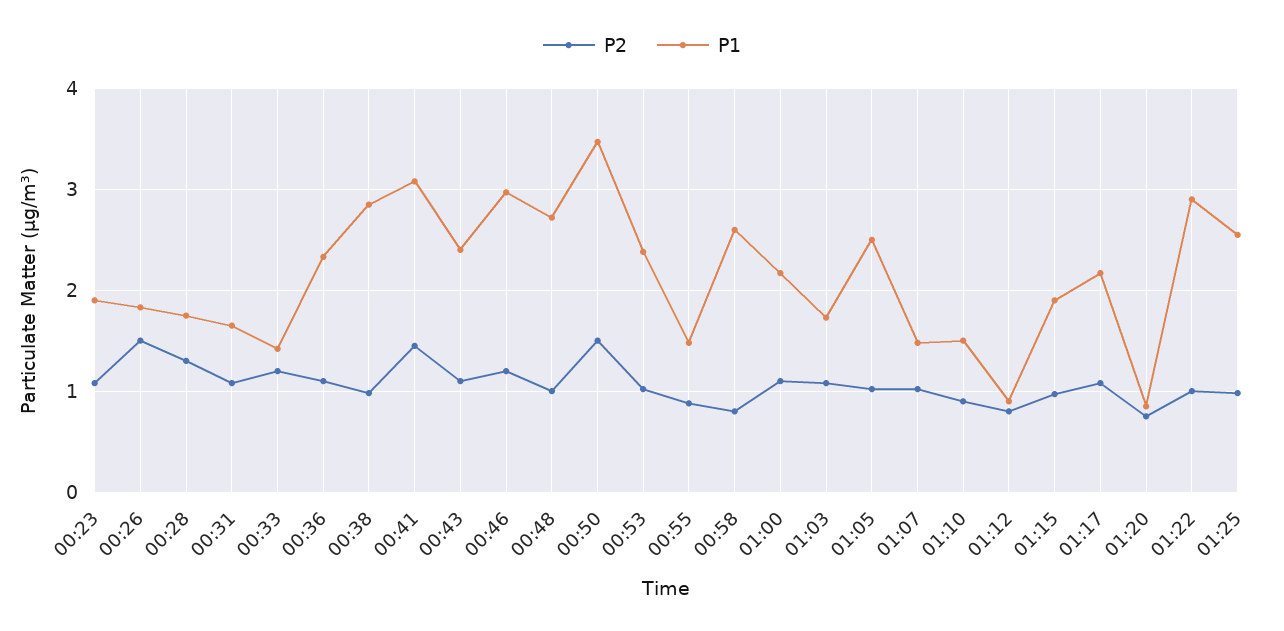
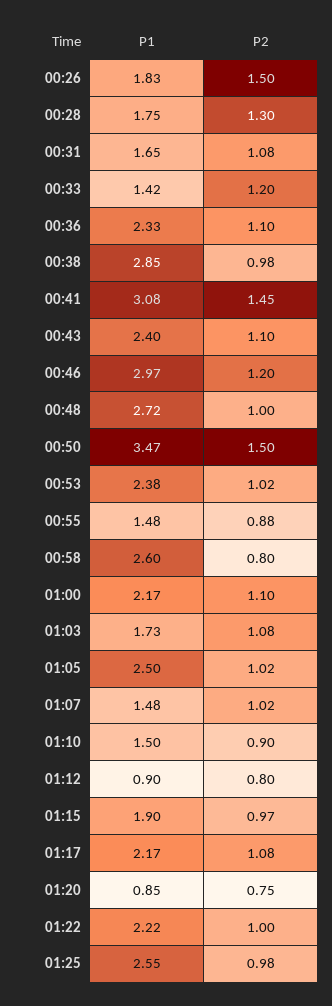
  {
    "P2": {
-     "00:23": 1.1,
      "00:26": 1.5,
      "00:28": 1.3,
      "00:31": 1.08,
      "00:33": 1.2,
      "00:36": 1.1,
      "00:38": 0.98,
      "00:41": 1.45,
      "00:43": 1.1,
      "00:46": 1.2,
      "00:48": 1,
      "00:50": 1.5,
      "00:53": 1.02,
      "00:55": 0.88,
      "00:58": 0.8,
      "01:00": 1.1,
      "01:03": 1.08,
      "01:05": 1.02,
      "01:07": 1.02,
      "01:10": 0.9,
      "01:12": 0.8,
      "01:15": 0.97,
      "01:17": 1.08,
      "01:20": 0.75,
      "01:22": 1,
      "01:25": 0.98
    },
    "P1": {
-     "00:23": 1.9,
      "00:26": 1.83,
      "00:28": 1.75,
      "00:31": 1.65,
      "00:33": 1.42,
      "00:36": 2.33,
      "00:38": 2.85,
      "00:41": 3.08,
      "00:43": 2.4,
      "00:46": 2.97,
      "00:48": 2.72,
      "00:50": 3.47,
      "00:53": 2.38,
      "00:55": 1.48,
      "00:58": 2.6,
      "01:00": 2.17,
      "01:03": 1.73,
      "01:05": 2.5,
      "01:07": 1.48,
      "01:10": 1.5,
      "01:12": 0.9,
      "01:15": 1.9,
      "01:17": 2.17,
      "01:20": 0.85,
-     "01:22": 2.9,
+     "01:22": 2.22,
      "01:25": 2.55
    }
  }

